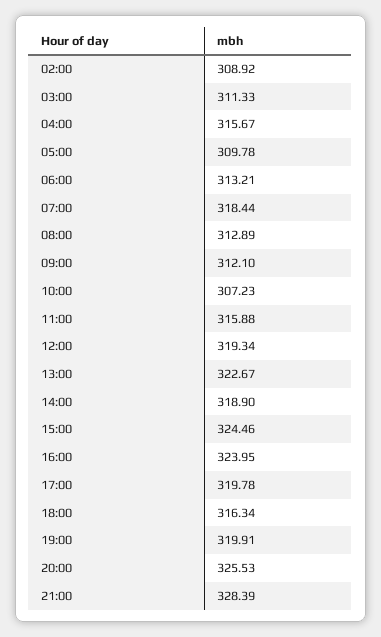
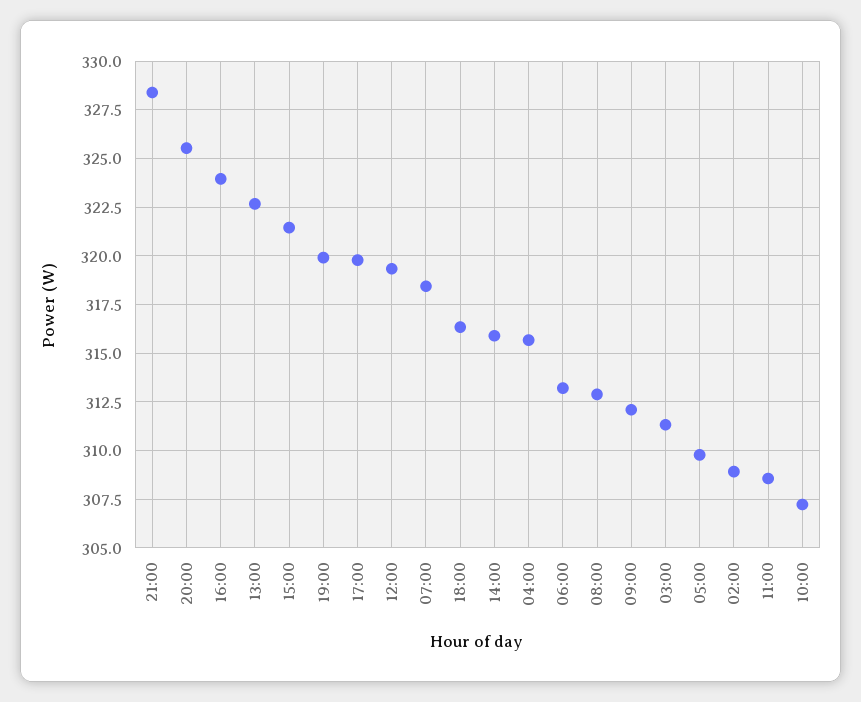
  {
    "02:00": 308.92,
    "03:00": 311.33,
    "04:00": 315.67,
    "05:00": 309.78,
    "06:00": 313.21,
    "07:00": 318.44,
    "08:00": 312.89,
    "09:00": 312.1,
    "10:00": 307.23,
-   "11:00": 315.88,
+   "11:00": 308.5,
    "12:00": 319.34,
    "13:00": 322.67,
-   "14:00": 318.9,
+   "14:00": 316,
-   "15:00": 324.46,
+   "15:00": 321.5,
    "16:00": 323.95,
    "17:00": 319.78,
    "18:00": 316.34,
    "19:00": 319.91,
    "20:00": 325.53,
    "21:00": 328.39
  }

